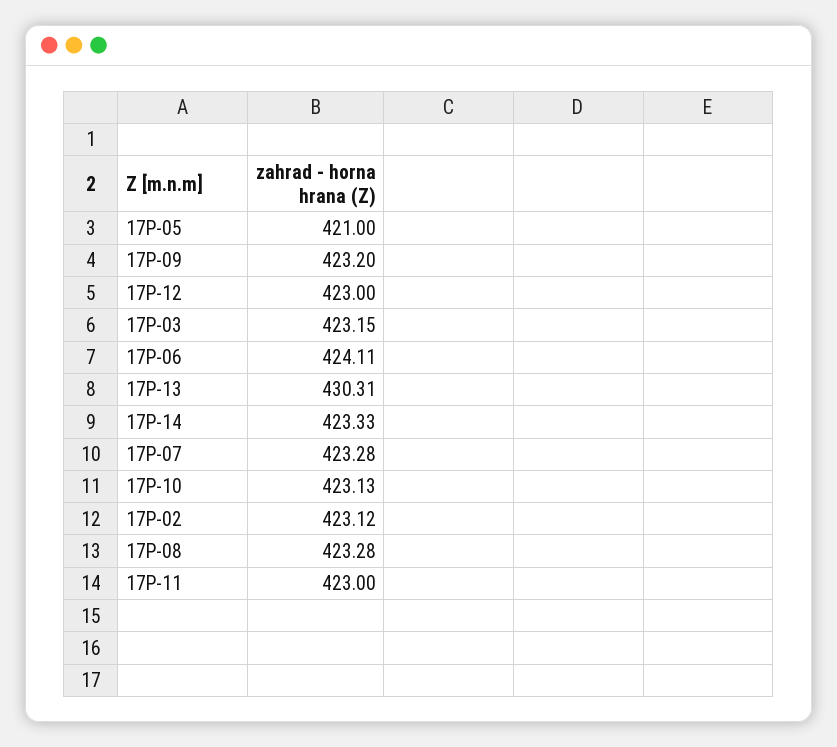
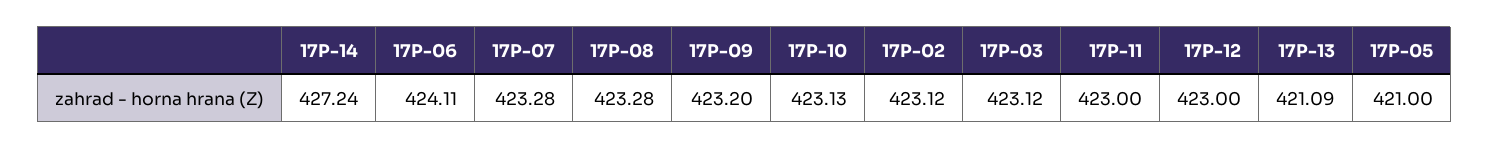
  {
    "17P-05": 421,
    "17P-09": 423.2,
    "17P-12": 423,
-   "17P-03": 423.15,
+   "17P-03": 423.12,
    "17P-06": 424.11,
-   "17P-13": 430.31,
+   "17P-13": 421.09,
-   "17P-14": 423.33,
+   "17P-14": 427.24,
    "17P-07": 423.28,
    "17P-10": 423.13,
    "17P-02": 423.12,
    "17P-08": 423.28,
    "17P-11": 423
  }

